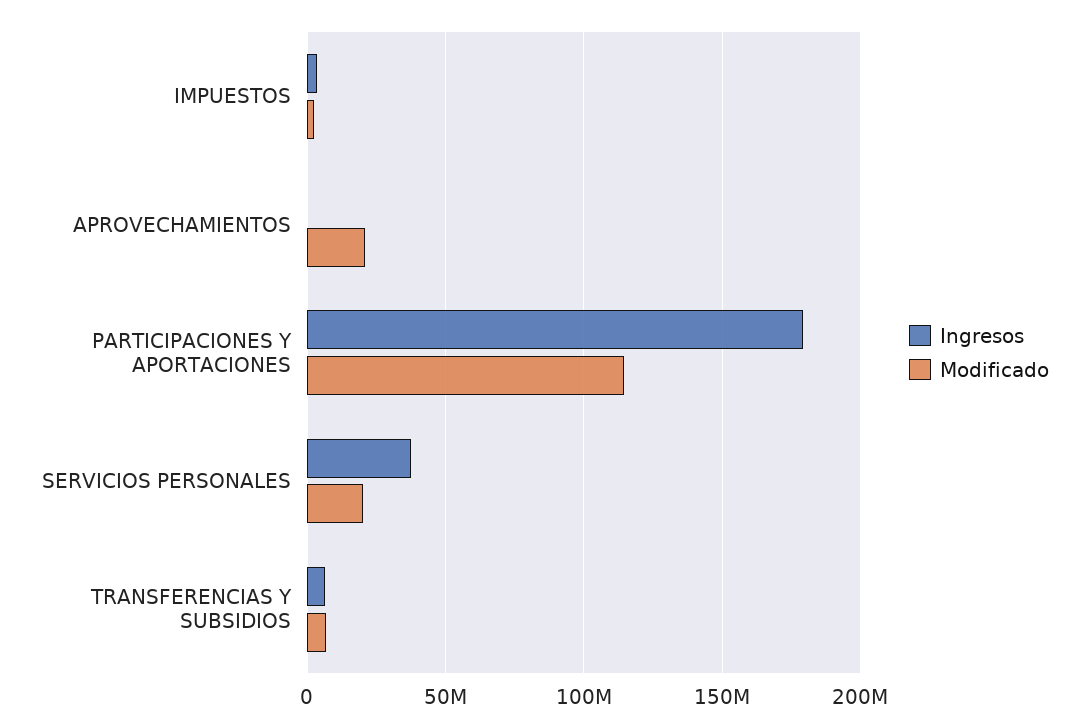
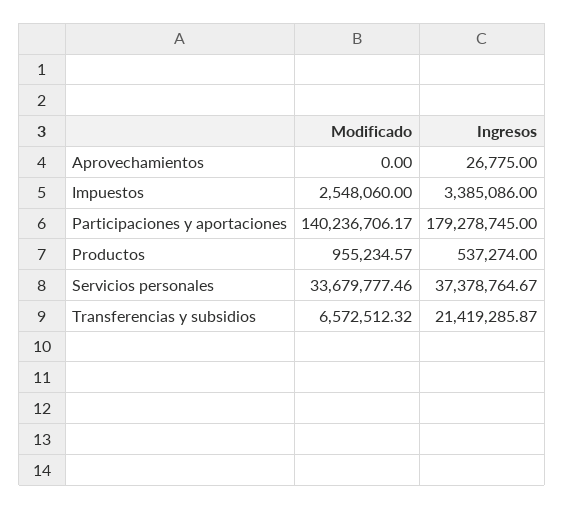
  {
    "Ingresos": {
      "IMPUESTOS": 3385086,
      "APROVECHAMIENTOS": 26775,
      "PARTICIPACIONES Y APORTACIONES": 179278745,
      "SERVICIOS PERSONALES": 37378764.67,
-     "TRANSFERENCIAS Y SUBSIDIOS": 5000000
+     "TRANSFERENCIAS Y SUBSIDIOS": 21419285.87,
+     "Productos": 537274
    },
    "Modificado": {
      "IMPUESTOS": 2548060,
-     "APROVECHAMIENTOS": 20000000,
+     "APROVECHAMIENTOS": 0,
-     "PARTICIPACIONES Y APORTACIONES": 115000000,
+     "PARTICIPACIONES Y APORTACIONES": 140236706.17,
-     "SERVICIOS PERSONALES": 20000000,
+     "SERVICIOS PERSONALES": 33679777.46,
-     "TRANSFERENCIAS Y SUBSIDIOS": 6572512.32
+     "TRANSFERENCIAS Y SUBSIDIOS": 6572512.32,
+     "Productos": 955234.57
    }
  }

